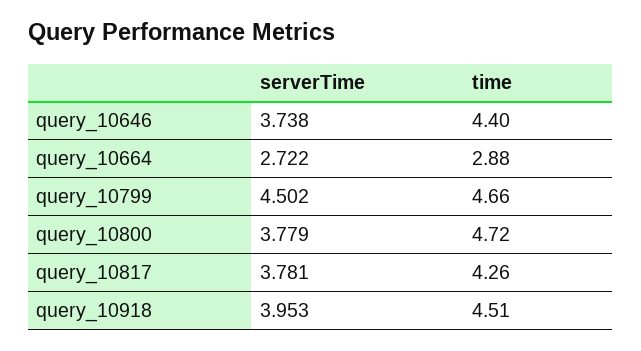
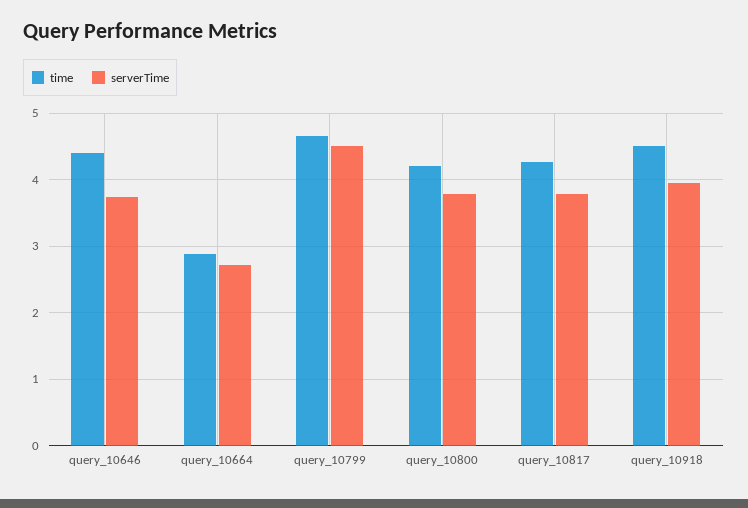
  {
    "serverTime": {
      "query_10646": 3.738,
      "query_10664": 2.722,
      "query_10799": 4.502,
      "query_10800": 3.779,
      "query_10817": 3.781,
      "query_10918": 3.953
    },
    "time": {
      "query_10646": 4.4,
      "query_10664": 2.88,
      "query_10799": 4.66,
-     "query_10800": 4.72,
+     "query_10800": 4.2,
      "query_10817": 4.26,
      "query_10918": 4.51
    }
  }

